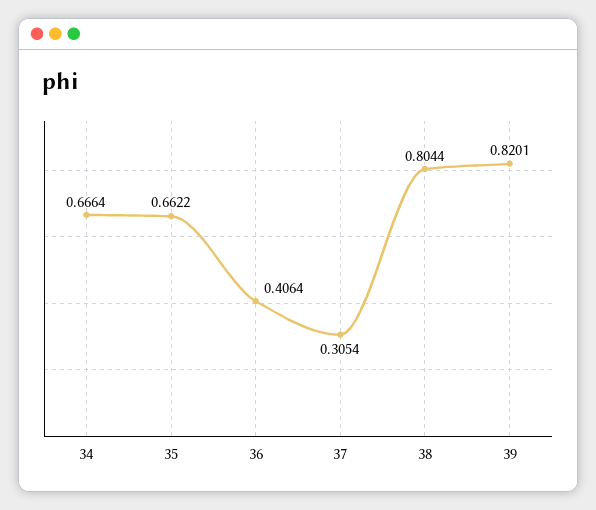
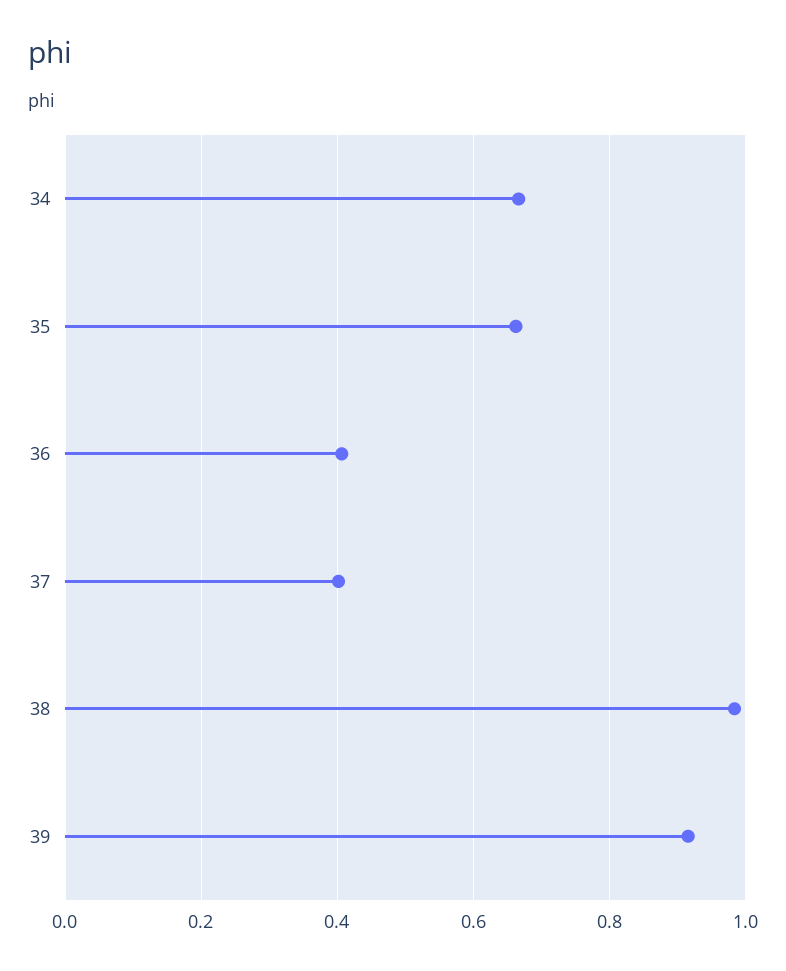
  {
    "34": 0.6664,
    "35": 0.6622,
    "36": 0.4064,
-   "37": 0.3054,
+   "37": 0.4,
-   "38": 0.8044,
+   "38": 0.98,
-   "39": 0.8201
+   "39": 0.92
  }

